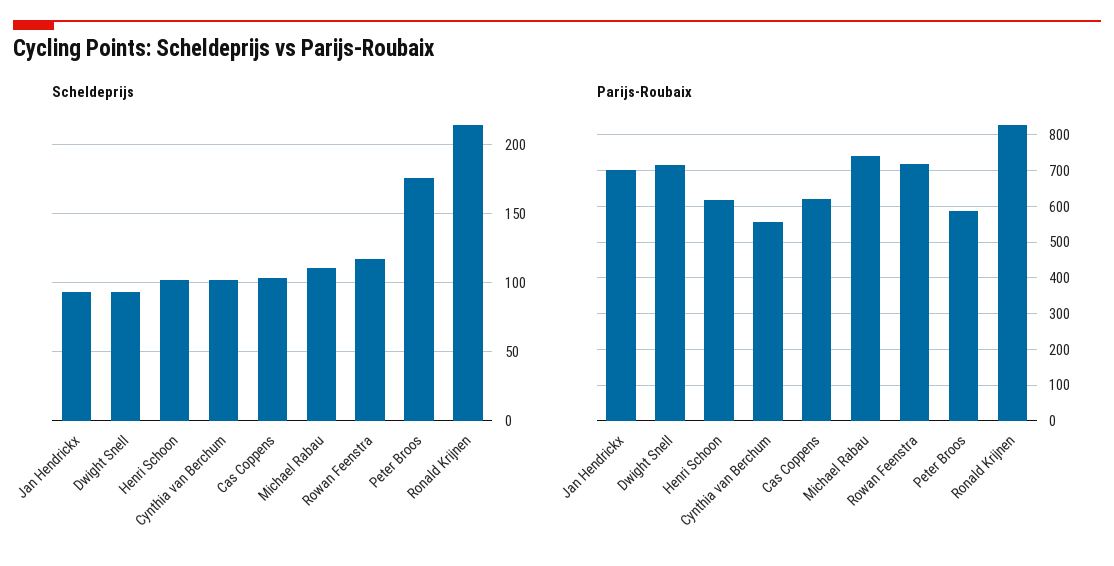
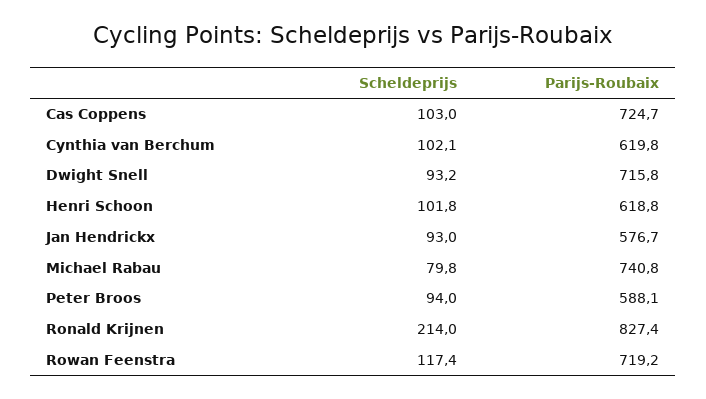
  {
    "Scheldeprijs": {
      "Jan Hendrickx": 93,
      "Dwight Snell": 93.2,
      "Henri Schoon": 101.8,
      "Cynthia van Berchum": 102.1,
      "Cas Coppens": 103,
-     "Michael Rabau": 110,
+     "Michael Rabau": 79.8,
      "Rowan Feenstra": 117.4,
-     "Peter Broos": 175,
+     "Peter Broos": 94,
      "Ronald Krijnen": 214
    },
    "Parijs-Roubaix": {
-     "Jan Hendrickx": 700,
+     "Jan Hendrickx": 576.7,
      "Dwight Snell": 715.8,
      "Henri Schoon": 618.8,
-     "Cynthia van Berchum": 560,
+     "Cynthia van Berchum": 619.8,
-     "Cas Coppens": 620,
+     "Cas Coppens": 724.7,
      "Michael Rabau": 740.8,
      "Rowan Feenstra": 719.2,
      "Peter Broos": 588.1,
      "Ronald Krijnen": 827.4
    }
  }

